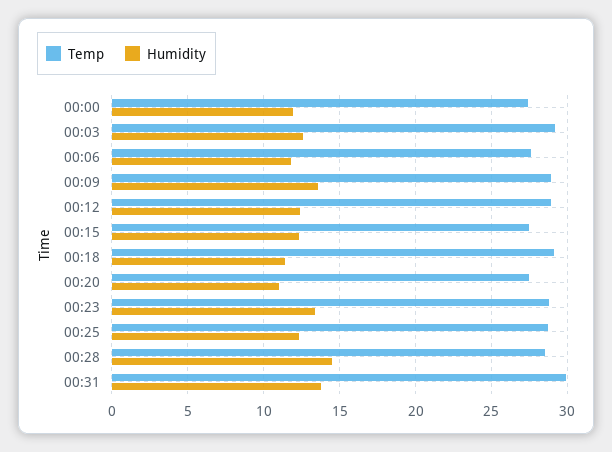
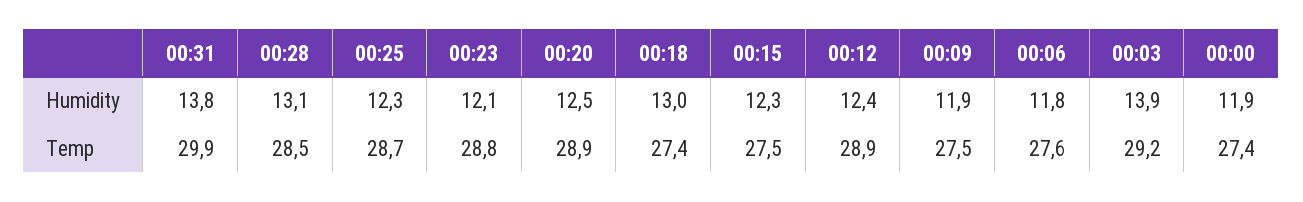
  {
    "Temp": {
      "00:00": 27.4,
      "00:03": 29.2,
      "00:06": 27.6,
-     "00:09": 29,
+     "00:09": 27.5,
      "00:12": 28.9,
      "00:15": 27.5,
-     "00:18": 29,
+     "00:18": 27.4,
-     "00:20": 27.5,
+     "00:20": 28.9,
      "00:23": 28.8,
      "00:25": 28.7,
      "00:28": 28.5,
      "00:31": 29.9
    },
    "Humidity": {
      "00:00": 11.9,
-     "00:03": 12.5,
+     "00:03": 13.9,
      "00:06": 11.8,
-     "00:09": 13.5,
+     "00:09": 11.9,
      "00:12": 12.4,
      "00:15": 12.3,
-     "00:18": 11.5,
+     "00:18": 13,
-     "00:20": 11,
+     "00:20": 12.5,
-     "00:23": 13.5,
+     "00:23": 12.1,
      "00:25": 12.3,
-     "00:28": 14.5,
+     "00:28": 13.1,
      "00:31": 13.8
    }
  }

